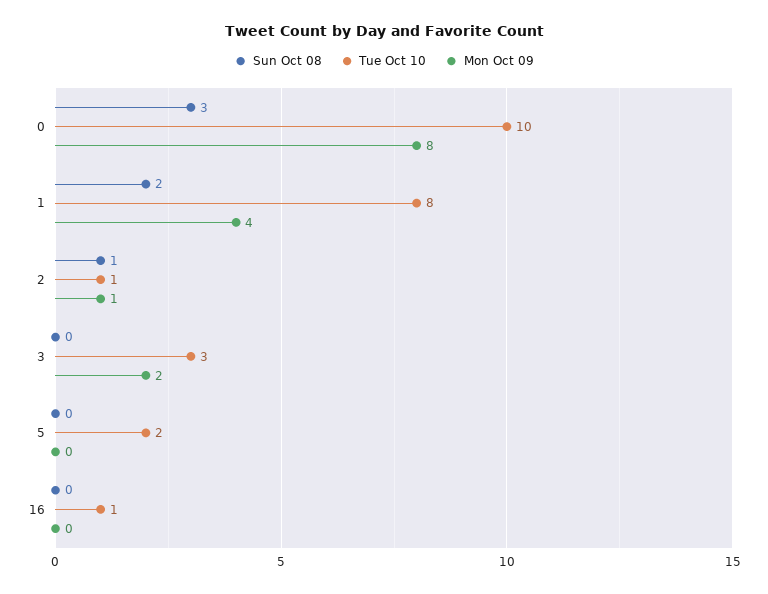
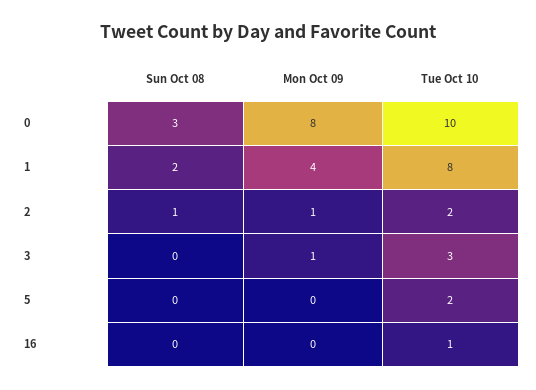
  {
    "Sun Oct 08": {
      "0": 3,
      "1": 2,
      "2": 1,
      "3": 0,
      "5": 0,
      "16": 0
    },
    "Tue Oct 10": {
      "0": 10,
      "1": 8,
-     "2": 1,
+     "2": 2,
      "3": 3,
      "5": 2,
      "16": 1
    },
    "Mon Oct 09": {
      "0": 8,
      "1": 4,
      "2": 1,
-     "3": 2,
+     "3": 1,
      "5": 0,
      "16": 0
    }
  }

